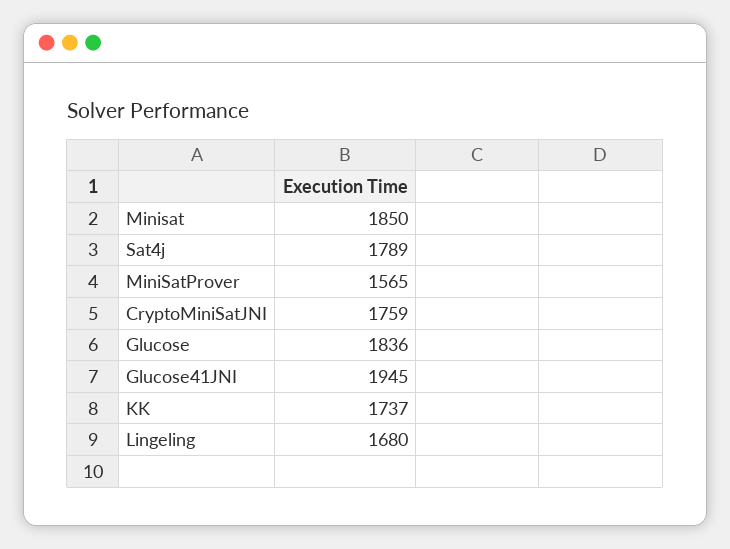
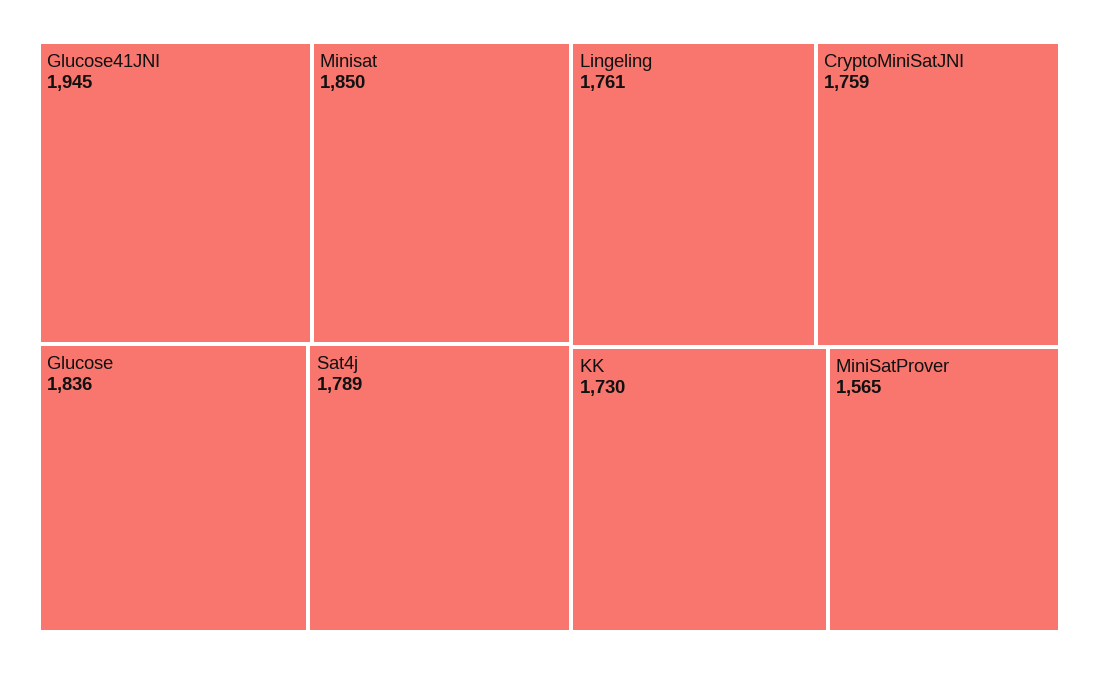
  {
    "Minisat": 1850,
    "Sat4j": 1789,
    "MiniSatProver": 1565,
    "CryptoMiniSatJNI": 1759,
    "Glucose": 1836,
    "Glucose41JNI": 1945,
-   "KK": 1737,
+   "KK": 1730,
-   "Lingeling": 1680
+   "Lingeling": 1761
  }

